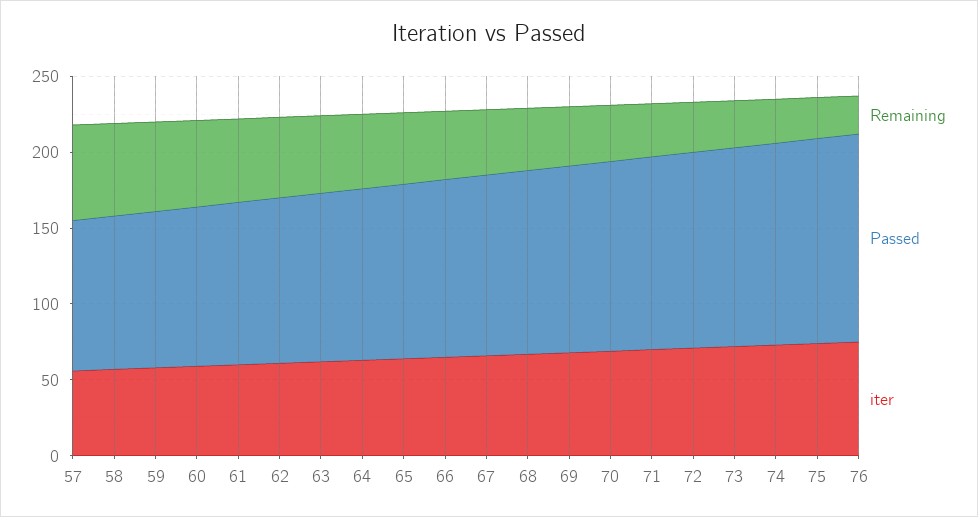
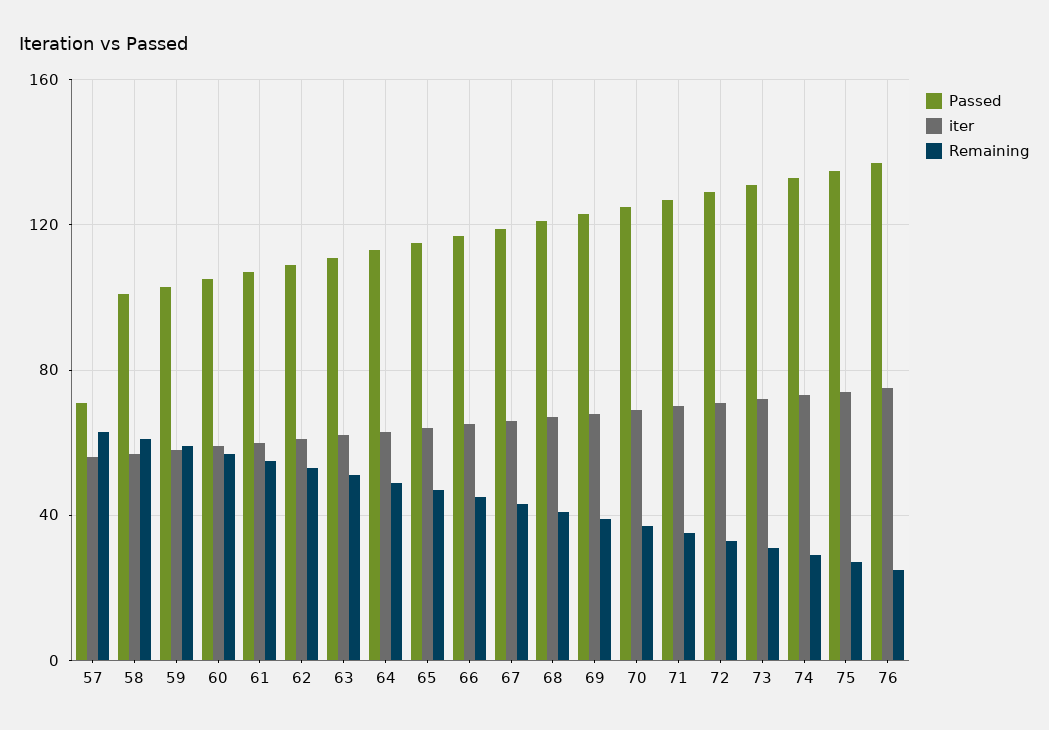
  {
    "Remaining": {
      "57": 65,
      "58": 60,
      "59": 60,
      "60": 55,
      "61": 55,
      "62": 55,
      "63": 50,
      "64": 50,
      "65": 45,
      "66": 45,
      "67": 45,
      "68": 40,
      "69": 40,
      "70": 35,
      "71": 35,
      "72": 35,
      "73": 30,
      "74": 30,
      "75": 25,
      "76": 25
    },
    "Passed": {
-     "57": 100,
+     "57": 70,
      "58": 100,
      "59": 105,
      "60": 105,
      "61": 105,
      "62": 110,
      "63": 110,
      "64": 115,
      "65": 115,
      "66": 115,
      "67": 120,
      "68": 120,
      "69": 125,
      "70": 125,
      "71": 125,
      "72": 130,
      "73": 130,
      "74": 135,
      "75": 135,
      "76": 135
    },
    "iter": {
      "57": 55,
      "58": 55,
      "59": 60,
      "60": 60,
      "61": 60,
      "62": 60,
      "63": 60,
      "64": 65,
      "65": 65,
      "66": 65,
      "67": 65,
      "68": 65,
      "69": 70,
      "70": 70,
      "71": 70,
      "72": 70,
      "73": 70,
      "74": 75,
      "75": 75,
      "76": 75
    }
  }

